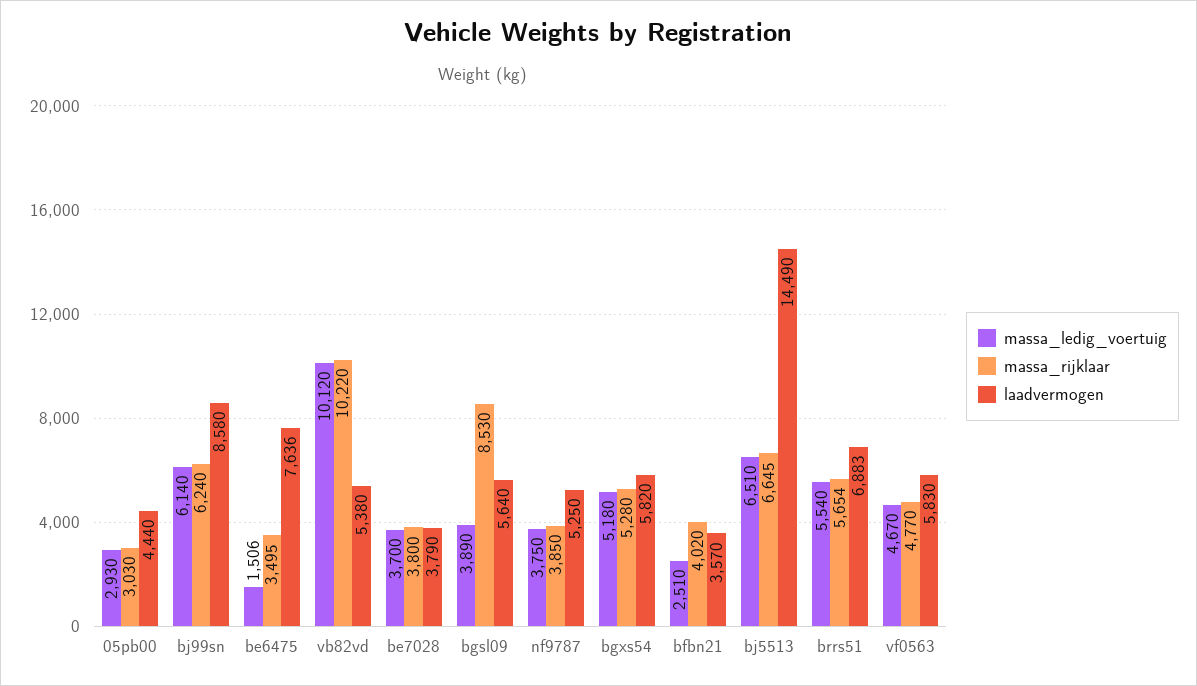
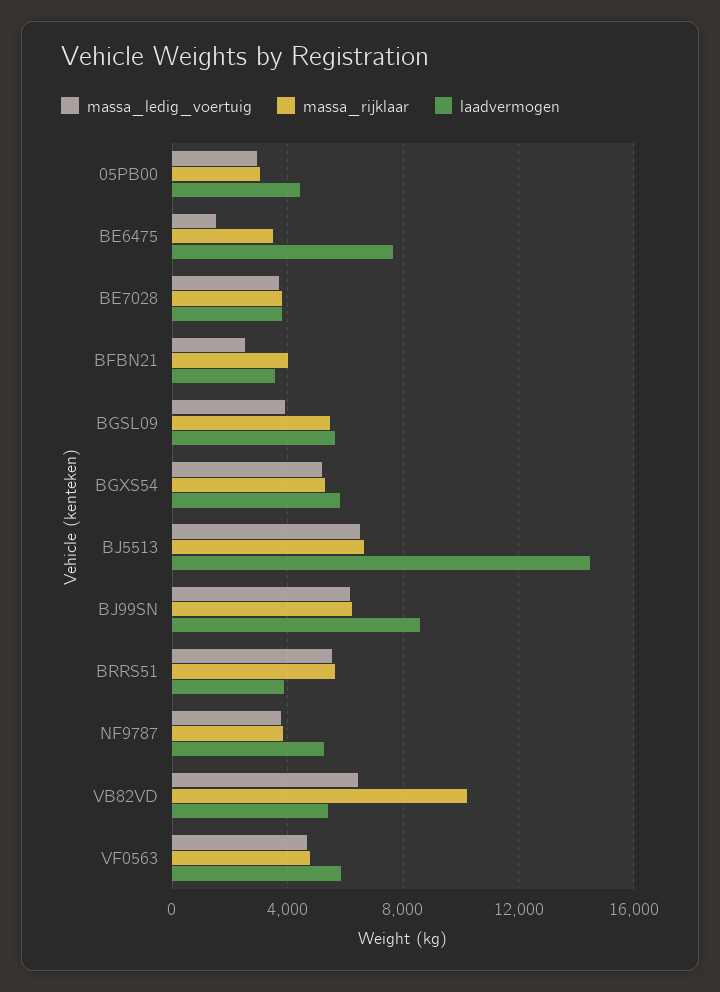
  {
    "massa_ledig_voertuig": {
      "05pb00": 2930,
      "bj99sn": 6140,
      "be6475": 1506,
-     "vb82vd": 10120,
+     "vb82vd": 6500,
      "be7028": 3700,
      "bgsl09": 3890,
      "nf9787": 3750,
      "bgxs54": 5180,
      "bfbn21": 2510,
      "bj5513": 6510,
      "brrs51": 5540,
      "vf0563": 4670
    },
    "massa_rijklaar": {
      "05pb00": 3030,
      "bj99sn": 6240,
      "be6475": 3495,
      "vb82vd": 10220,
      "be7028": 3800,
-     "bgsl09": 8530,
+     "bgsl09": 5500,
      "nf9787": 3850,
      "bgxs54": 5280,
      "bfbn21": 4020,
      "bj5513": 6645,
      "brrs51": 5654,
      "vf0563": 4770
    },
    "laadvermogen": {
      "05pb00": 4440,
      "bj99sn": 8580,
      "be6475": 7636,
      "vb82vd": 5380,
      "be7028": 3790,
      "bgsl09": 5640,
      "nf9787": 5250,
      "bgxs54": 5820,
      "bfbn21": 3570,
      "bj5513": 14490,
-     "brrs51": 6883,
+     "brrs51": 4000,
      "vf0563": 5830
    }
  }

